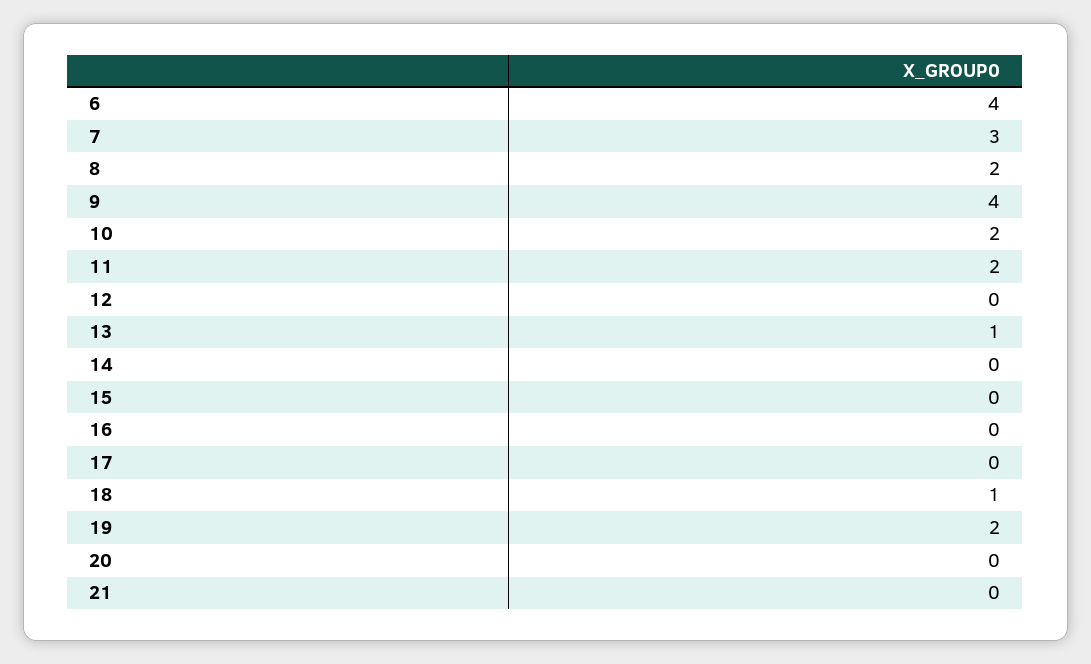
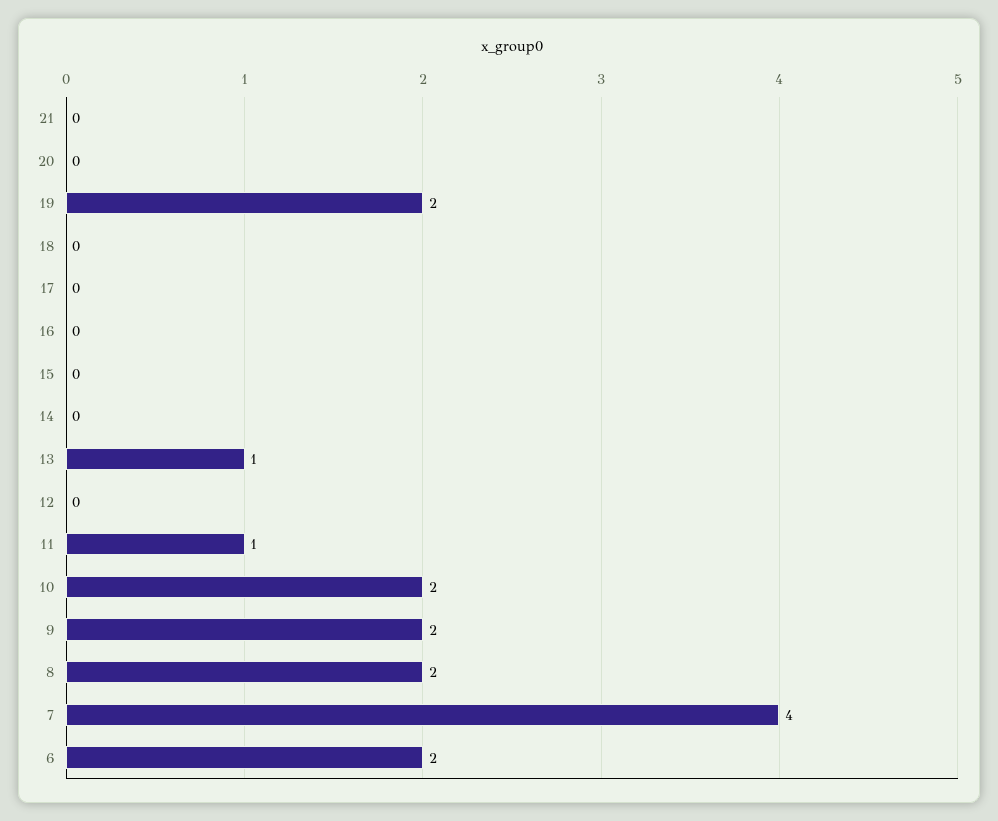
  {
-   "6": 4,
+   "6": 2,
-   "7": 3,
+   "7": 4,
    "8": 2,
-   "9": 4,
+   "9": 2,
    "10": 2,
-   "11": 2,
+   "11": 1,
    "12": 0,
    "13": 1,
    "14": 0,
    "15": 0,
    "16": 0,
    "17": 0,
-   "18": 1,
+   "18": 0,
    "19": 2,
    "20": 0,
    "21": 0
  }

